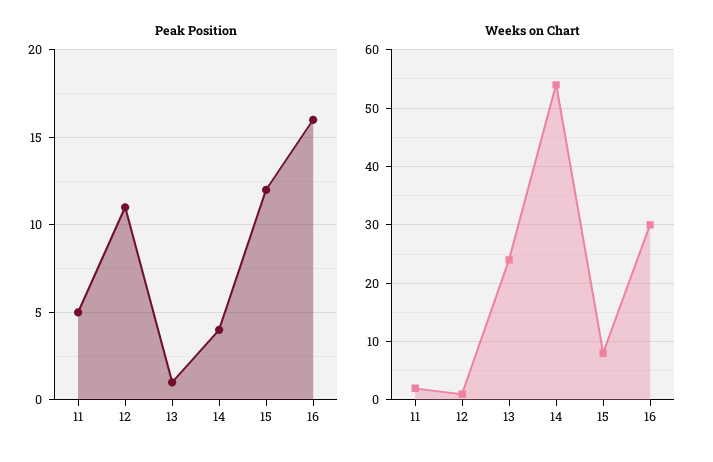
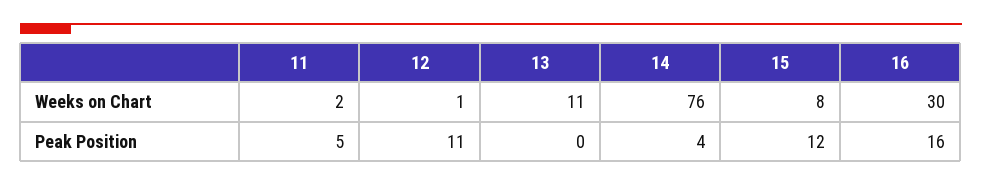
  {
    "Peak Position": {
      "11": 5,
      "12": 11,
-     "13": 1,
+     "13": 0,
      "14": 4,
      "15": 12,
      "16": 16
    },
    "Weeks on Chart": {
      "11": 2,
      "12": 1,
-     "13": 25,
+     "13": 11,
-     "14": 55,
+     "14": 76,
      "15": 8,
      "16": 30
    }
  }

